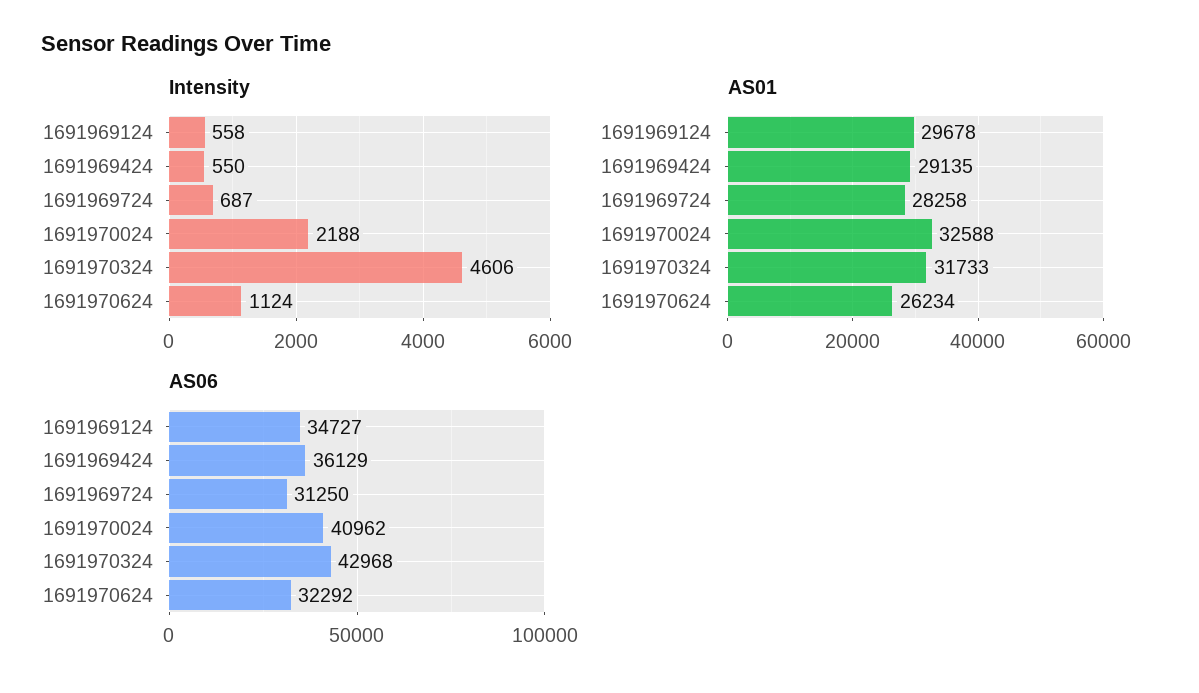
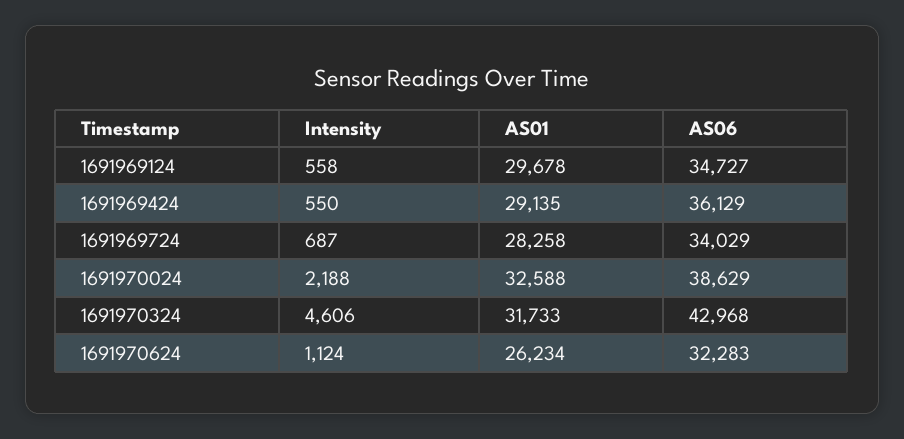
  {
    "Intensity": {
      "1691969124": 558,
      "1691969424": 550,
      "1691969724": 687,
      "1691970024": 2188,
      "1691970324": 4606,
      "1691970624": 1124
    },
    "AS01": {
      "1691969124": 29678,
      "1691969424": 29135,
      "1691969724": 28258,
      "1691970024": 32588,
      "1691970324": 31733,
      "1691970624": 26234
    },
    "AS06": {
      "1691969124": 34727,
      "1691969424": 36129,
-     "1691969724": 31250,
+     "1691969724": 34029,
-     "1691970024": 40962,
+     "1691970024": 38629,
      "1691970324": 42968,
-     "1691970624": 32292
+     "1691970624": 32283
    }
  }

